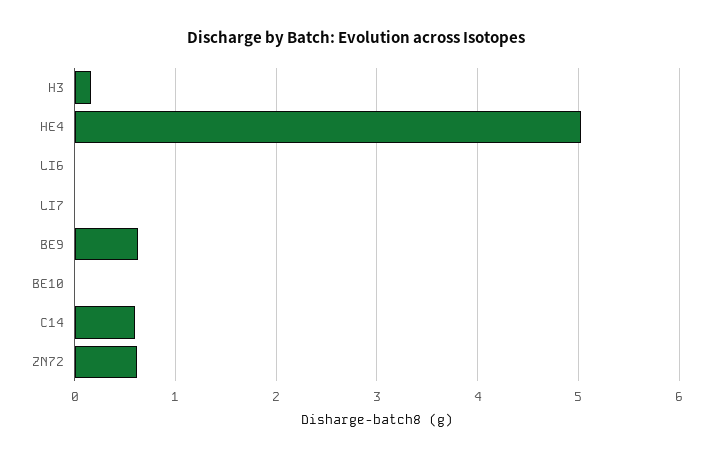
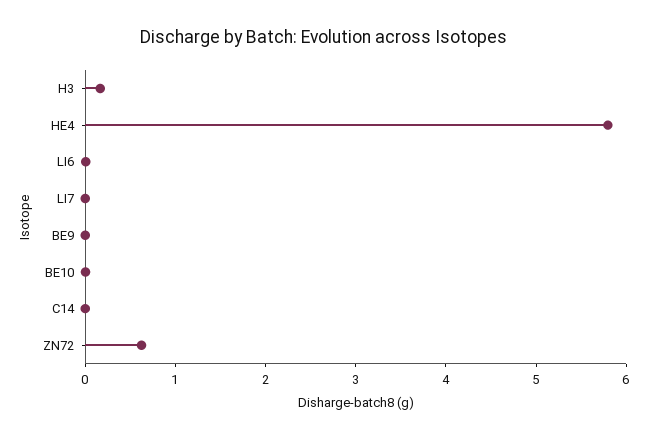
  {
    "H3": 0.2,
-   "HE4": 5,
+   "HE4": 5.8,
    "LI6": 0,
    "LI7": 0,
-   "BE9": 0.6,
+   "BE9": 0,
    "BE10": 0,
-   "C14": 0.6,
+   "C14": 0,
    "ZN72": 0.6
  }

